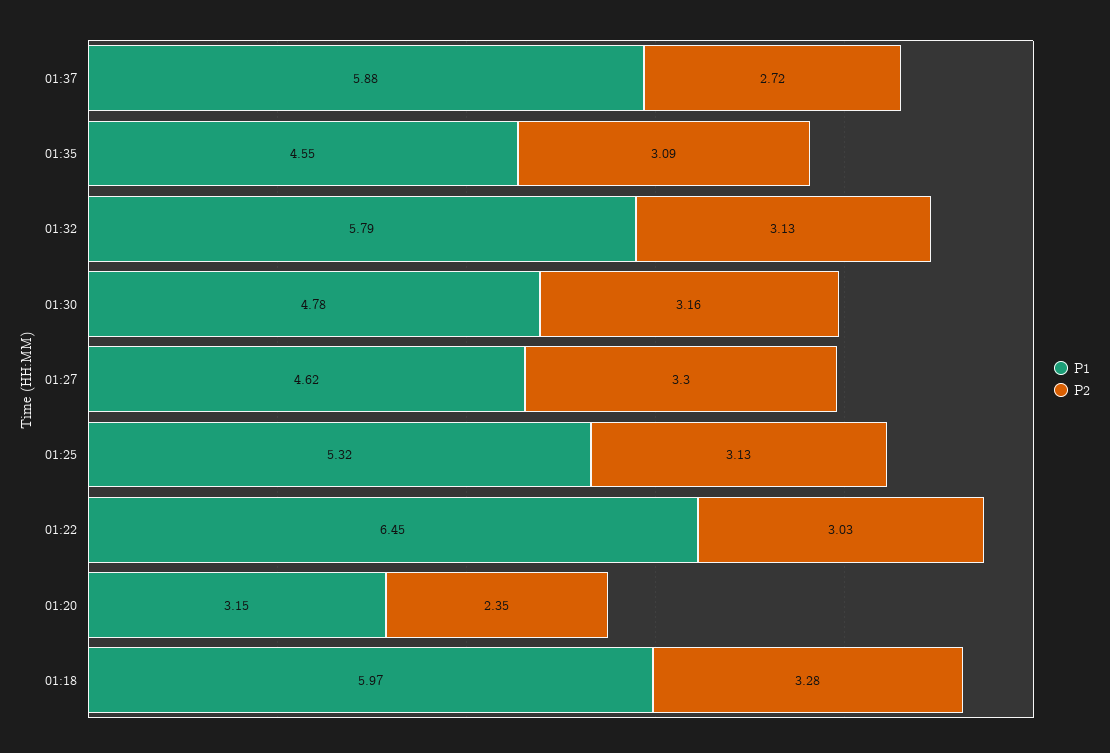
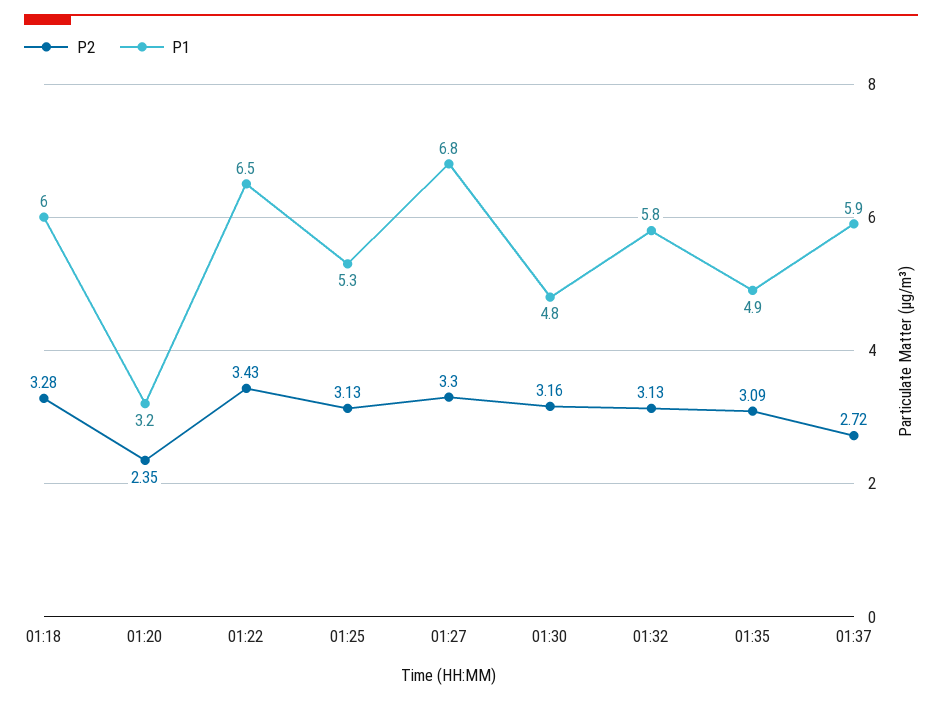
  {
    "P1": {
      "01:37": 5.88,
-     "01:35": 4.55,
+     "01:35": 4.9,
      "01:32": 5.79,
      "01:30": 4.78,
-     "01:27": 4.62,
+     "01:27": 6.8,
      "01:25": 5.32,
      "01:22": 6.45,
      "01:20": 3.15,
      "01:18": 5.97
    },
    "P2": {
      "01:37": 2.72,
      "01:35": 3.09,
      "01:32": 3.13,
      "01:30": 3.16,
      "01:27": 3.3,
      "01:25": 3.13,
-     "01:22": 3.03,
+     "01:22": 3.43,
      "01:20": 2.35,
      "01:18": 3.28
    }
  }

